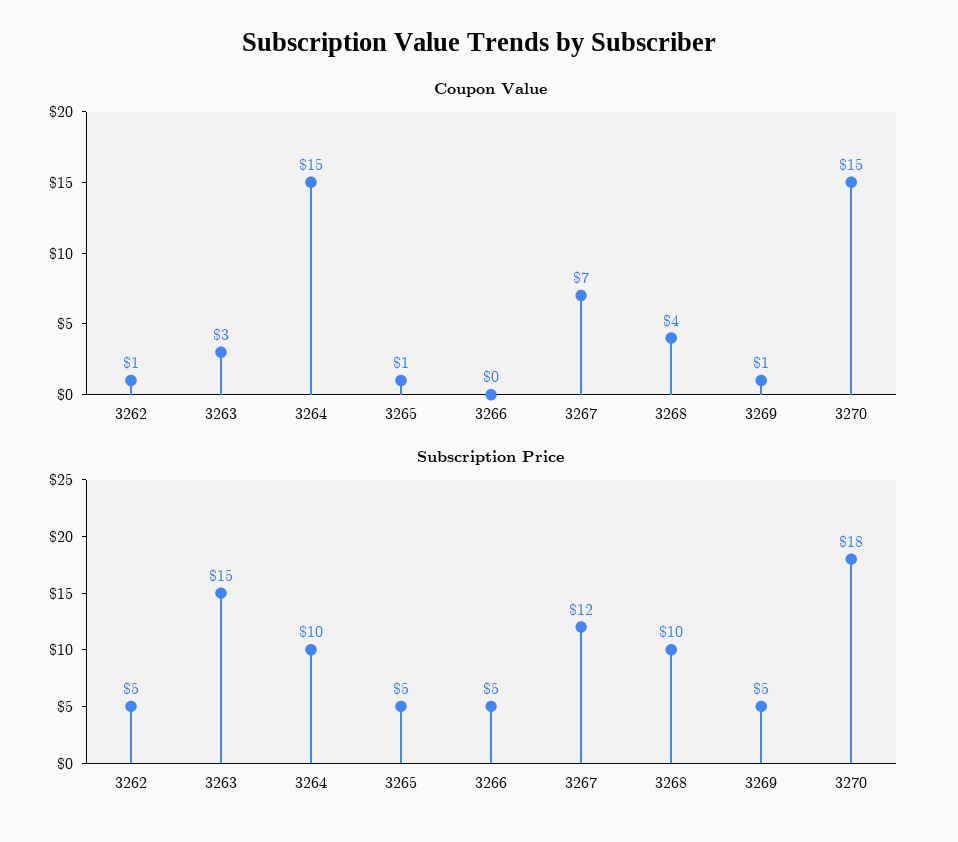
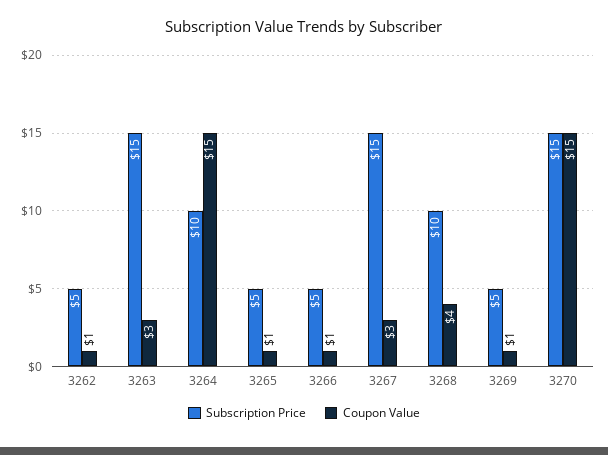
  {
    "Coupon Value": {
      "3262": 1,
      "3263": 3,
      "3264": 15,
      "3265": 1,
-     "3266": 0,
+     "3266": 1,
-     "3267": 7,
+     "3267": 3,
      "3268": 4,
      "3269": 1,
      "3270": 15
    },
    "Subscription Price": {
      "3262": 5,
      "3263": 15,
      "3264": 10,
      "3265": 5,
      "3266": 5,
-     "3267": 12,
+     "3267": 15,
      "3268": 10,
      "3269": 5,
-     "3270": 18
+     "3270": 15
    }
  }

